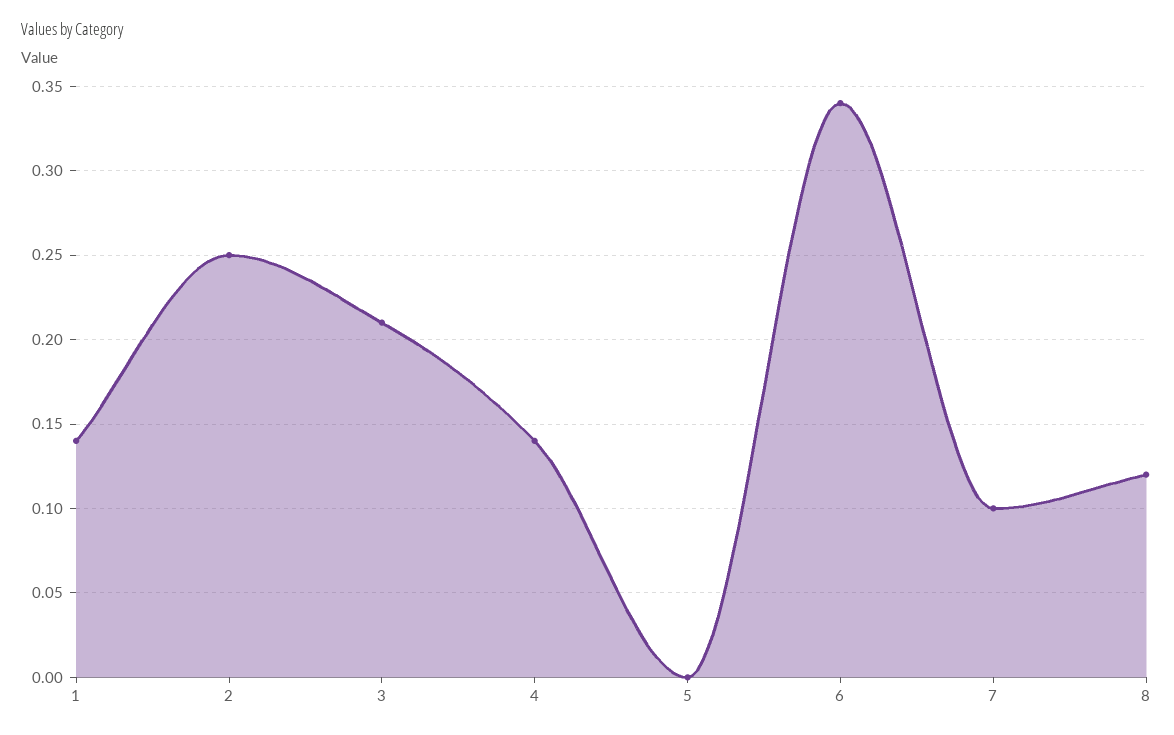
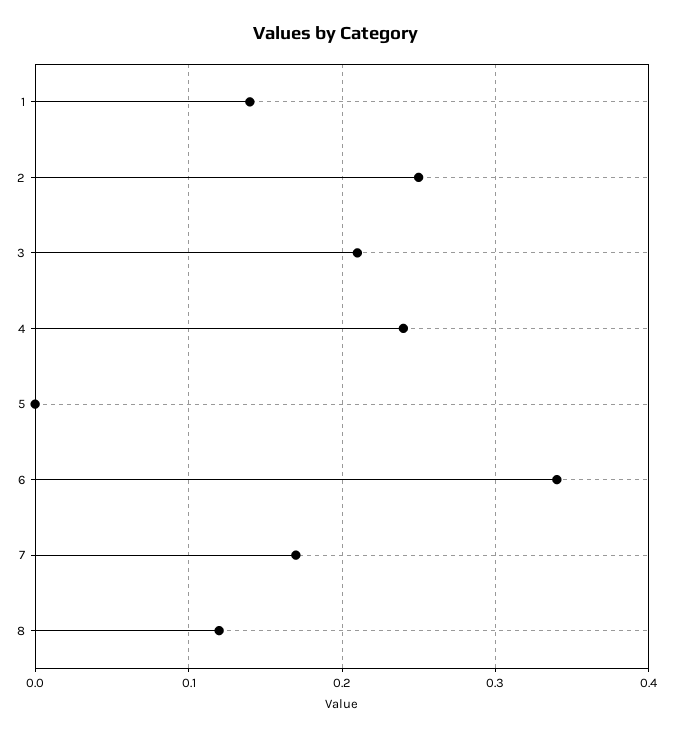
  {
    "1": 0.14,
    "2": 0.25,
    "3": 0.21,
-   "4": 0.14,
+   "4": 0.24,
    "5": 0,
    "6": 0.34,
-   "7": 0.1,
+   "7": 0.17,
    "8": 0.12
  }

